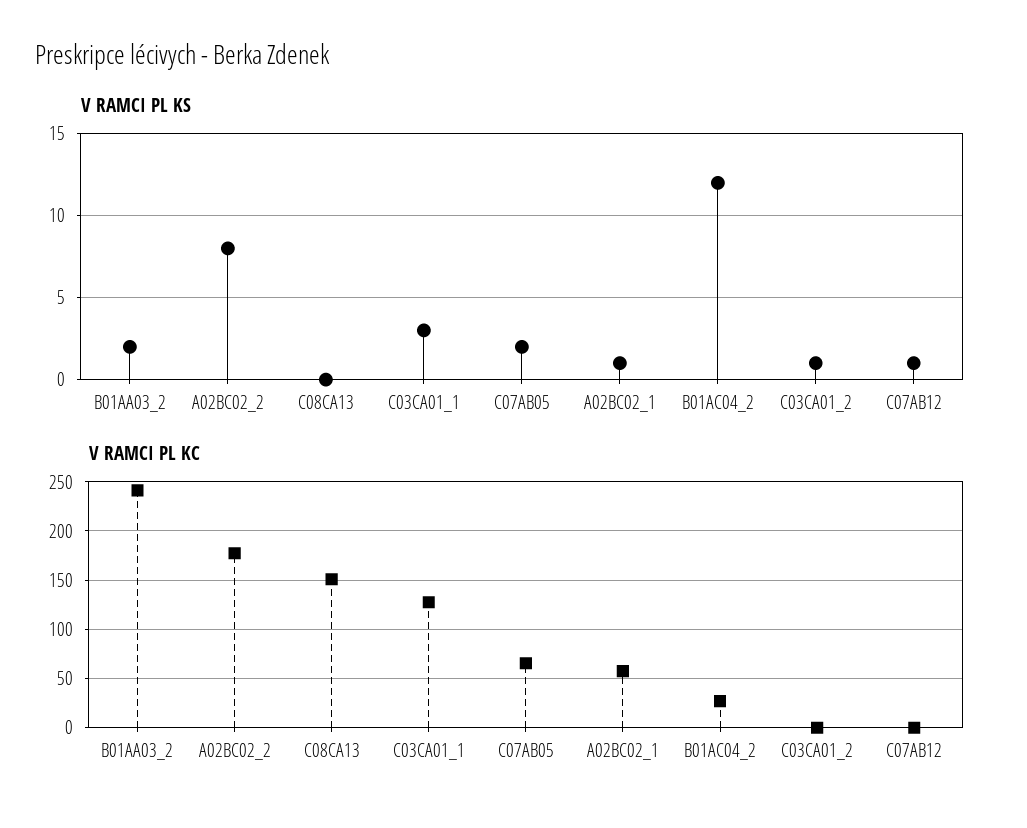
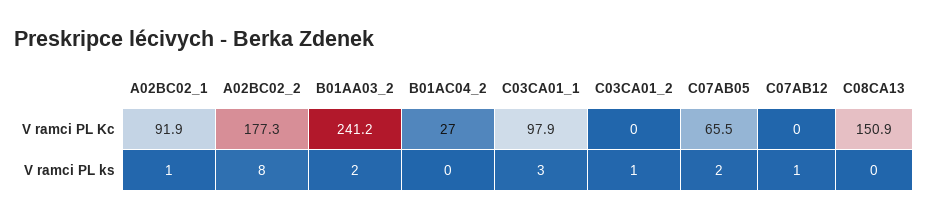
  {
    "V RAMCI PL KS": {
      "B01AA03_2": 2,
      "A02BC02_2": 8,
      "C08CA13": 0,
      "C03CA01_1": 3,
      "C07AB05": 2,
      "A02BC02_1": 1,
-     "B01AC04_2": 12,
+     "B01AC04_2": 0,
      "C03CA01_2": 1,
      "C07AB12": 1
    },
    "V RAMCI PL KC": {
      "B01AA03_2": 241.2,
      "A02BC02_2": 177.3,
      "C08CA13": 150.9,
-     "C03CA01_1": 130,
+     "C03CA01_1": 97.9,
      "C07AB05": 65.5,
-     "A02BC02_1": 60,
+     "A02BC02_1": 91.9,
      "B01AC04_2": 27,
      "C03CA01_2": 0,
      "C07AB12": 0
    }
  }

